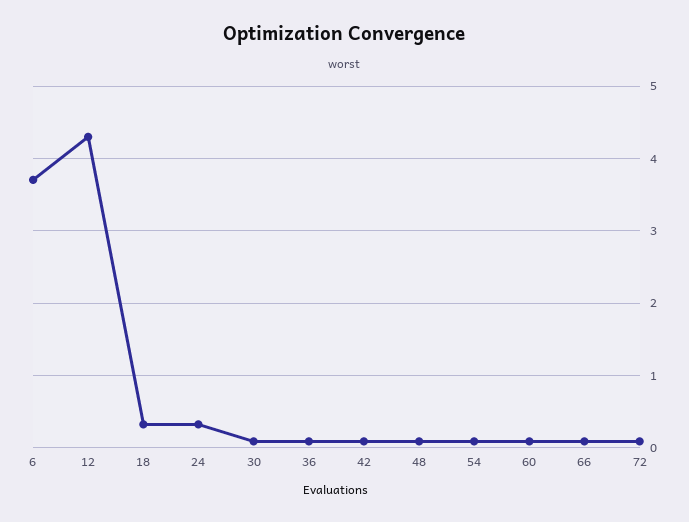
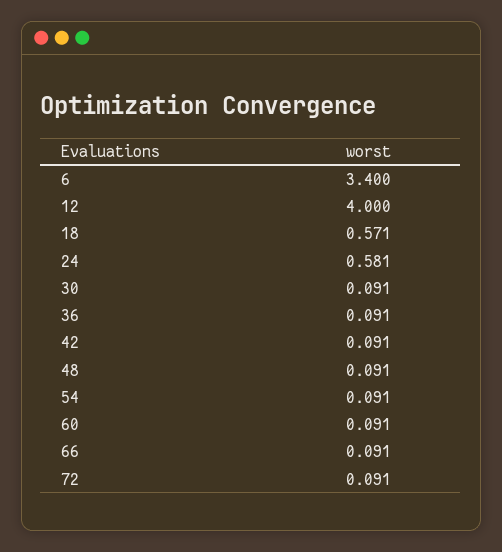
  {
-   "6": 3.7,
+   "6": 3.4,
-   "12": 4.3,
+   "12": 4,
-   "18": 0.3,
+   "18": 0.571,
-   "24": 0.3,
+   "24": 0.581,
    "30": 0.091,
    "36": 0.091,
    "42": 0.091,
    "48": 0.091,
    "54": 0.091,
    "60": 0.091,
    "66": 0.091,
    "72": 0.091
  }

